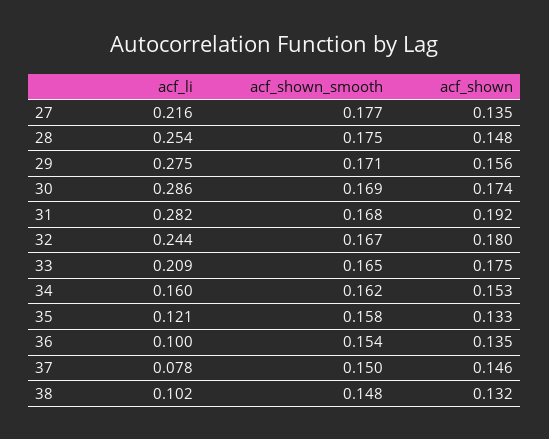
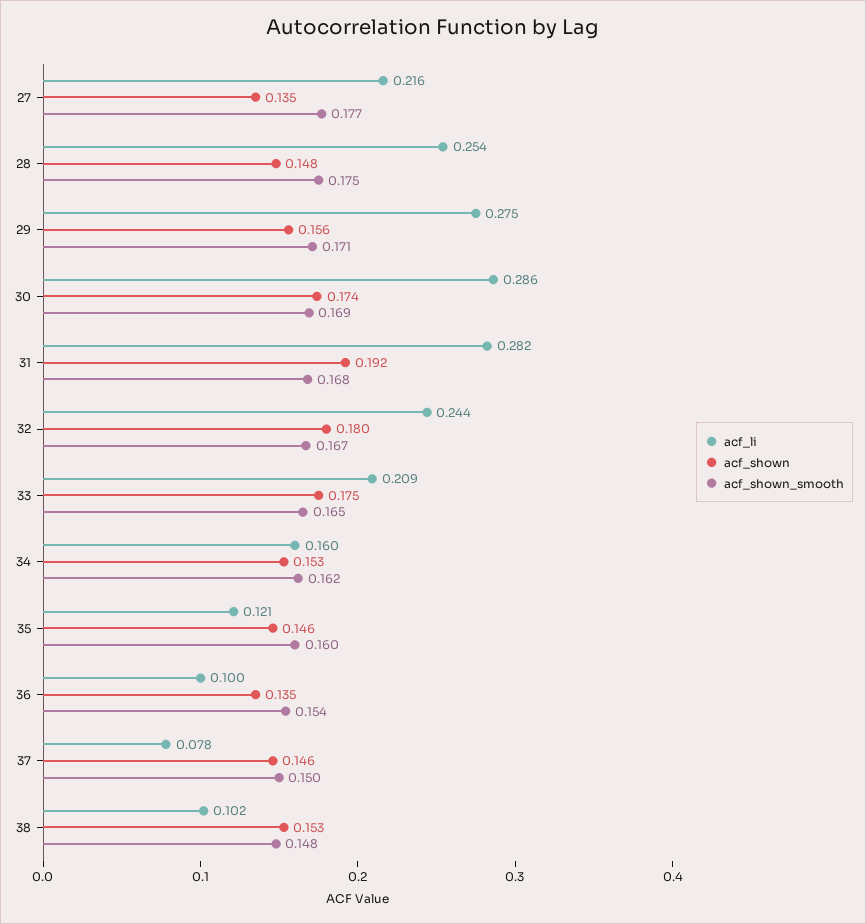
  {
    "acf_li": {
      "27": 0.216,
      "28": 0.254,
      "29": 0.275,
      "30": 0.286,
      "31": 0.282,
      "32": 0.244,
      "33": 0.209,
      "34": 0.16,
      "35": 0.121,
      "36": 0.1,
      "37": 0.078,
      "38": 0.102
    },
    "acf_shown_smooth": {
      "27": 0.177,
      "28": 0.175,
      "29": 0.171,
      "30": 0.169,
      "31": 0.168,
      "32": 0.167,
      "33": 0.165,
      "34": 0.162,
-     "35": 0.158,
+     "35": 0.16,
      "36": 0.154,
      "37": 0.15,
      "38": 0.148
    },
    "acf_shown": {
      "27": 0.135,
      "28": 0.148,
      "29": 0.156,
      "30": 0.174,
      "31": 0.192,
      "32": 0.18,
      "33": 0.175,
      "34": 0.153,
-     "35": 0.133,
+     "35": 0.146,
      "36": 0.135,
      "37": 0.146,
-     "38": 0.132
+     "38": 0.153
    }
  }

